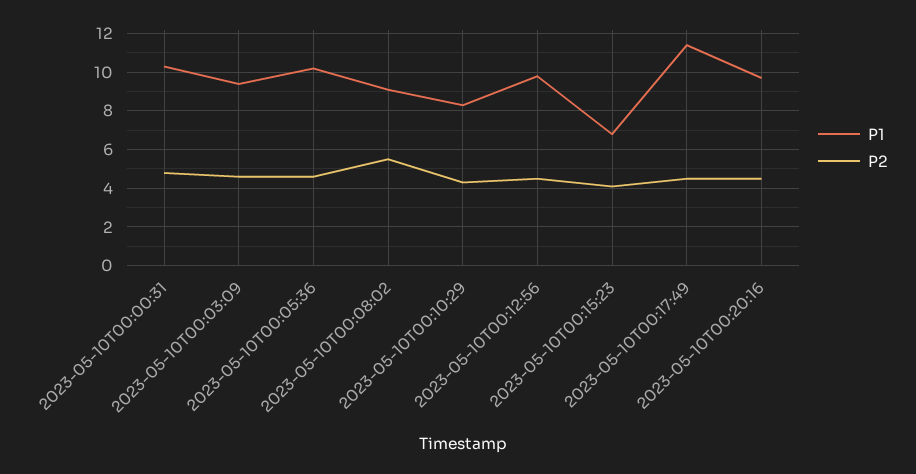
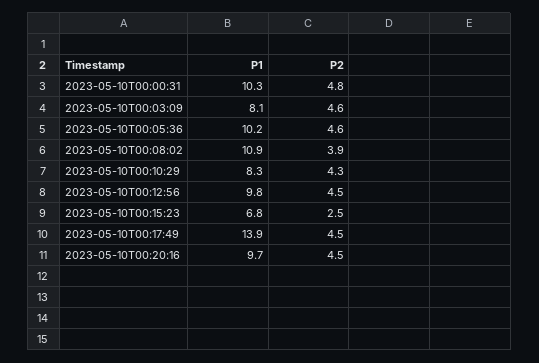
  {
    "P1": {
      "2023-05-10T00:00:31": 10.3,
-     "2023-05-10T00:03:09": 9.5,
+     "2023-05-10T00:03:09": 8.1,
      "2023-05-10T00:05:36": 10.2,
-     "2023-05-10T00:08:02": 9,
+     "2023-05-10T00:08:02": 10.9,
      "2023-05-10T00:10:29": 8.3,
      "2023-05-10T00:12:56": 9.8,
      "2023-05-10T00:15:23": 6.8,
-     "2023-05-10T00:17:49": 11.5,
+     "2023-05-10T00:17:49": 13.9,
      "2023-05-10T00:20:16": 9.7
    },
    "P2": {
      "2023-05-10T00:00:31": 4.8,
      "2023-05-10T00:03:09": 4.6,
      "2023-05-10T00:05:36": 4.6,
-     "2023-05-10T00:08:02": 5.5,
+     "2023-05-10T00:08:02": 3.9,
      "2023-05-10T00:10:29": 4.3,
      "2023-05-10T00:12:56": 4.5,
-     "2023-05-10T00:15:23": 4,
+     "2023-05-10T00:15:23": 2.5,
      "2023-05-10T00:17:49": 4.5,
      "2023-05-10T00:20:16": 4.5
    }
  }

